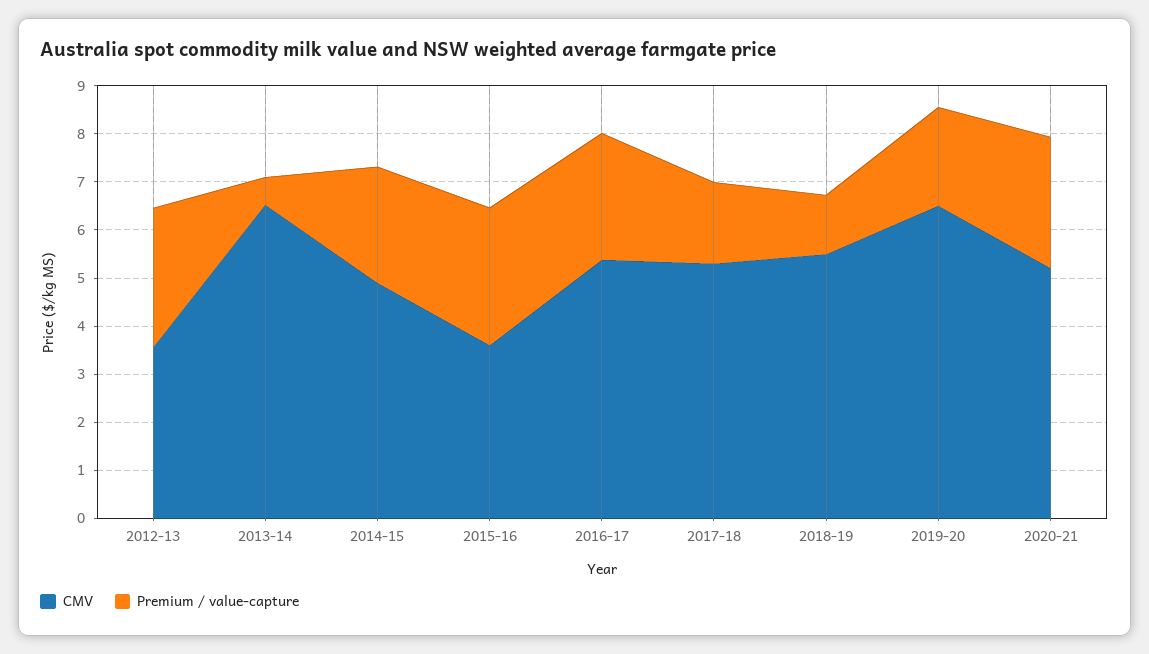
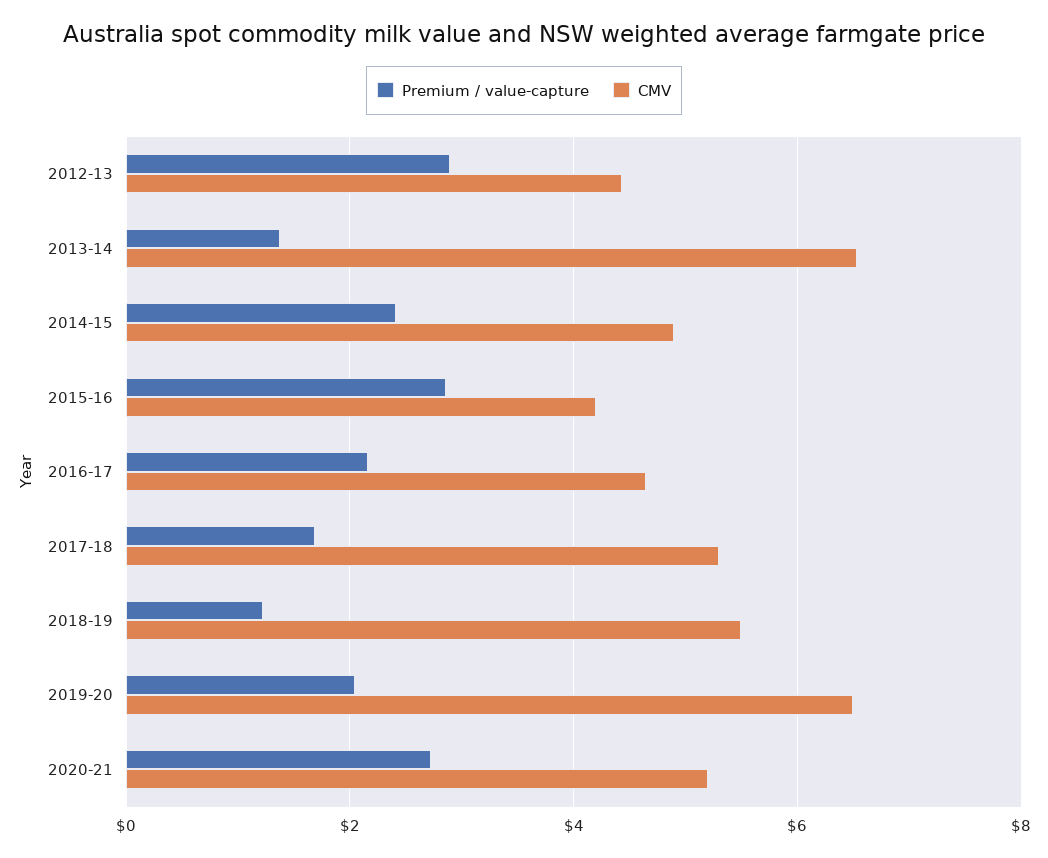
  {
    "CMV": {
-     "2012-13": 3.6,
+     "2012-13": 4.4,
      "2013-14": 6.6,
      "2014-15": 5,
-     "2015-16": 3.6,
+     "2015-16": 4.2,
-     "2016-17": 5.4,
+     "2016-17": 4.6,
      "2017-18": 5.4,
      "2018-19": 5.6,
      "2019-20": 6.6,
      "2020-21": 5.2
    },
    "Premium / value-capture": {
      "2012-13": 2.8,
-     "2013-14": 0.6,
+     "2013-14": 1.4,
      "2014-15": 2.4,
      "2015-16": 2.8,
-     "2016-17": 2.6,
+     "2016-17": 2.2,
      "2017-18": 1.6,
      "2018-19": 1.2,
      "2019-20": 2,
      "2020-21": 2.8
    }
  }

